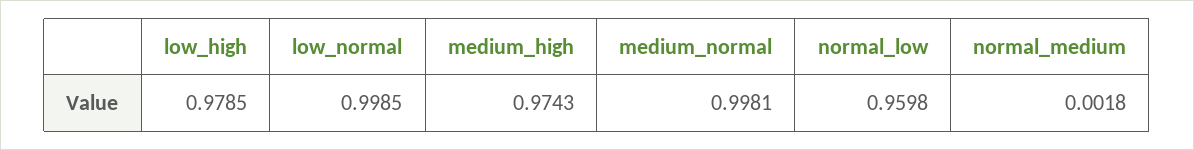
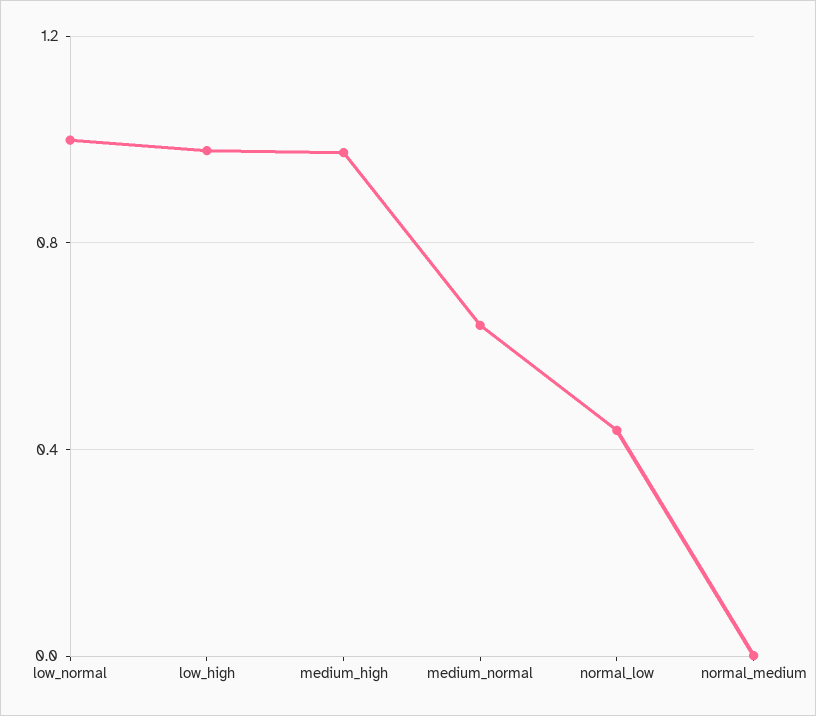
  {
    "low_high": 0.9785,
    "low_normal": 0.9985,
    "medium_high": 0.9743,
-   "medium_normal": 0.9981,
+   "medium_normal": 0.65,
-   "normal_low": 0.9598,
+   "normal_low": 0.45,
    "normal_medium": 0.0018
  }

